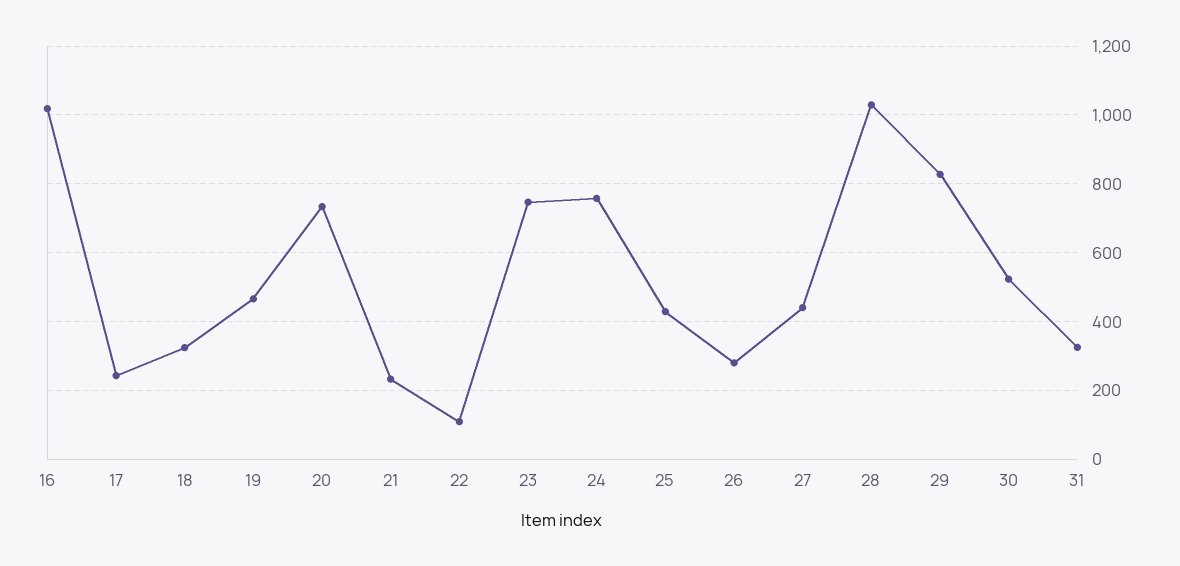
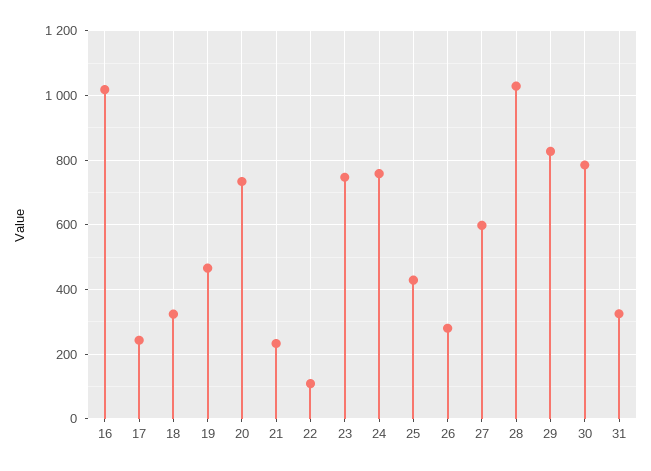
  {
    "16": 1020,
    "17": 240,
    "18": 320,
    "19": 460,
    "20": 740,
    "21": 240,
    "22": 100,
    "23": 740,
    "24": 760,
    "25": 420,
    "26": 280,
-   "27": 440,
+   "27": 600,
    "28": 1020,
    "29": 820,
-   "30": 520,
+   "30": 780,
    "31": 320
  }

